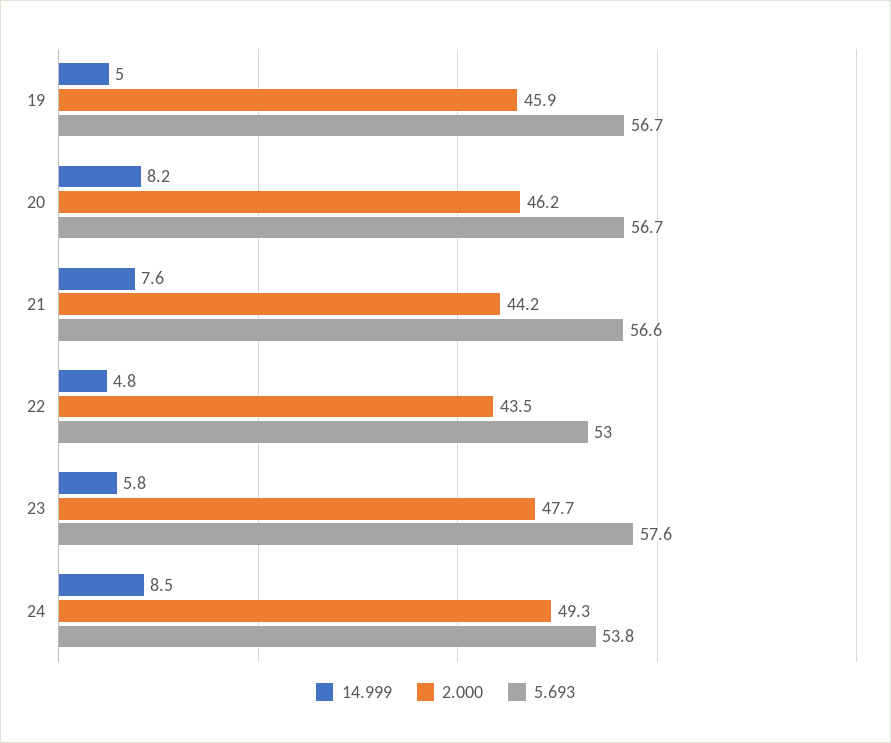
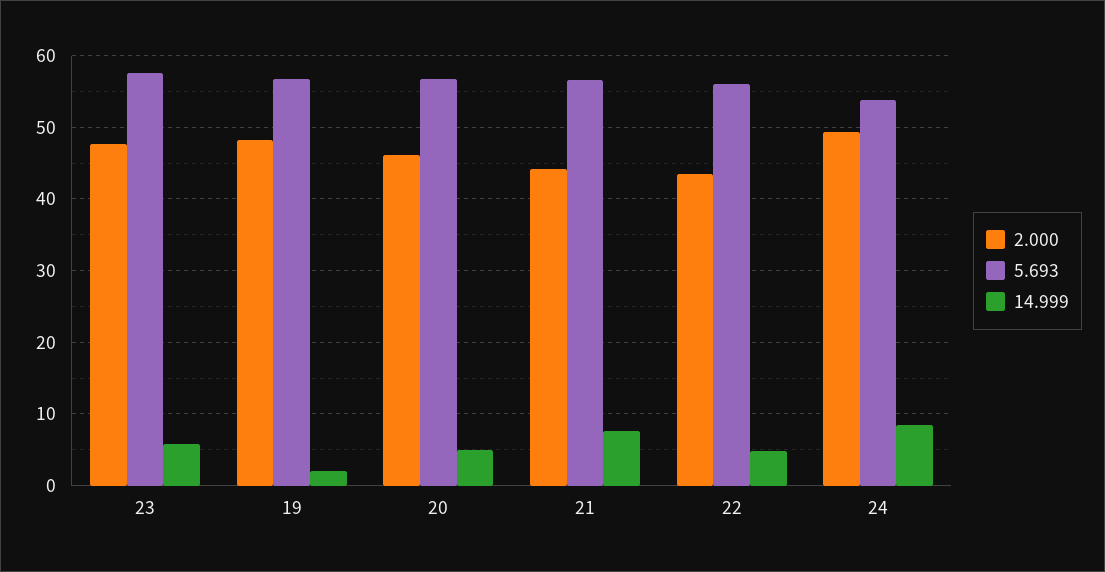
  {
    "14.999": {
-     "19": 5,
+     "19": 2,
-     "20": 8.2,
+     "20": 5,
      "21": 7.6,
      "22": 4.8,
      "23": 5.8,
      "24": 8.5
    },
    "2.000": {
-     "19": 45.9,
+     "19": 48,
      "20": 46.2,
      "21": 44.2,
      "22": 43.5,
      "23": 47.7,
      "24": 49.3
    },
    "5.693": {
      "19": 56.7,
      "20": 56.7,
      "21": 56.6,
-     "22": 53,
+     "22": 56,
      "23": 57.6,
      "24": 53.8
    }
  }

